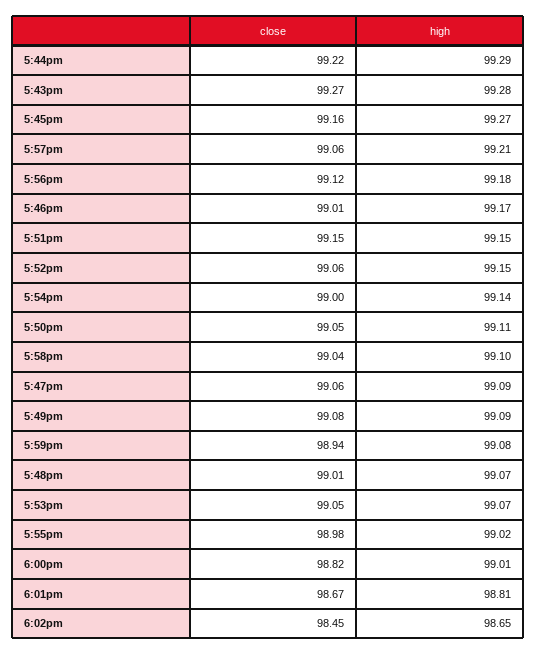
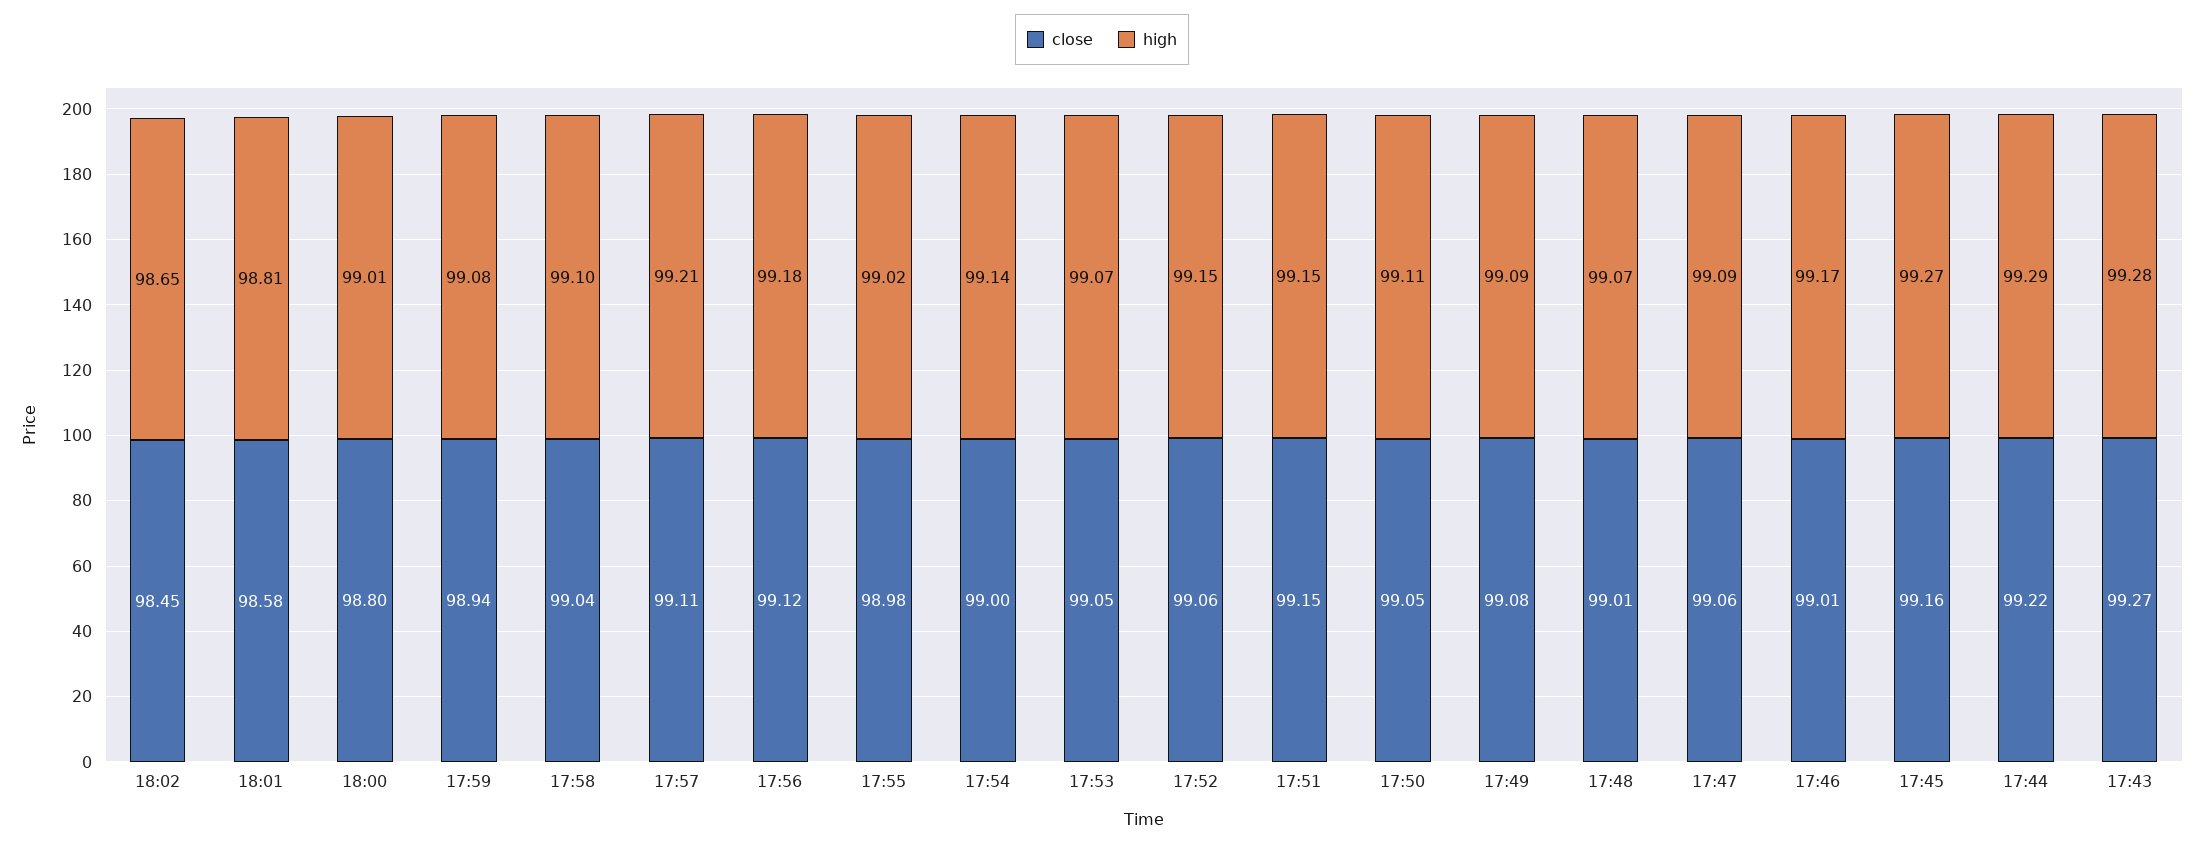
  {
    "close": {
      "5:44pm": 99.22,
      "5:43pm": 99.27,
      "5:45pm": 99.16,
-     "5:57pm": 99.06,
+     "5:57pm": 99.11,
      "5:56pm": 99.12,
      "5:46pm": 99.01,
      "5:51pm": 99.15,
      "5:52pm": 99.06,
      "5:54pm": 99,
      "5:50pm": 99.05,
      "5:58pm": 99.04,
      "5:47pm": 99.06,
      "5:49pm": 99.08,
      "5:59pm": 98.94,
      "5:48pm": 99.01,
      "5:53pm": 99.05,
      "5:55pm": 98.98,
-     "6:00pm": 98.82,
+     "6:00pm": 98.8,
-     "6:01pm": 98.67,
+     "6:01pm": 98.58,
      "6:02pm": 98.45
    },
    "high": {
      "5:44pm": 99.29,
      "5:43pm": 99.28,
      "5:45pm": 99.27,
      "5:57pm": 99.21,
      "5:56pm": 99.18,
      "5:46pm": 99.17,
      "5:51pm": 99.15,
      "5:52pm": 99.15,
      "5:54pm": 99.14,
      "5:50pm": 99.11,
      "5:58pm": 99.1,
      "5:47pm": 99.09,
      "5:49pm": 99.09,
      "5:59pm": 99.08,
      "5:48pm": 99.07,
      "5:53pm": 99.07,
      "5:55pm": 99.02,
      "6:00pm": 99.01,
      "6:01pm": 98.81,
      "6:02pm": 98.65
    }
  }

